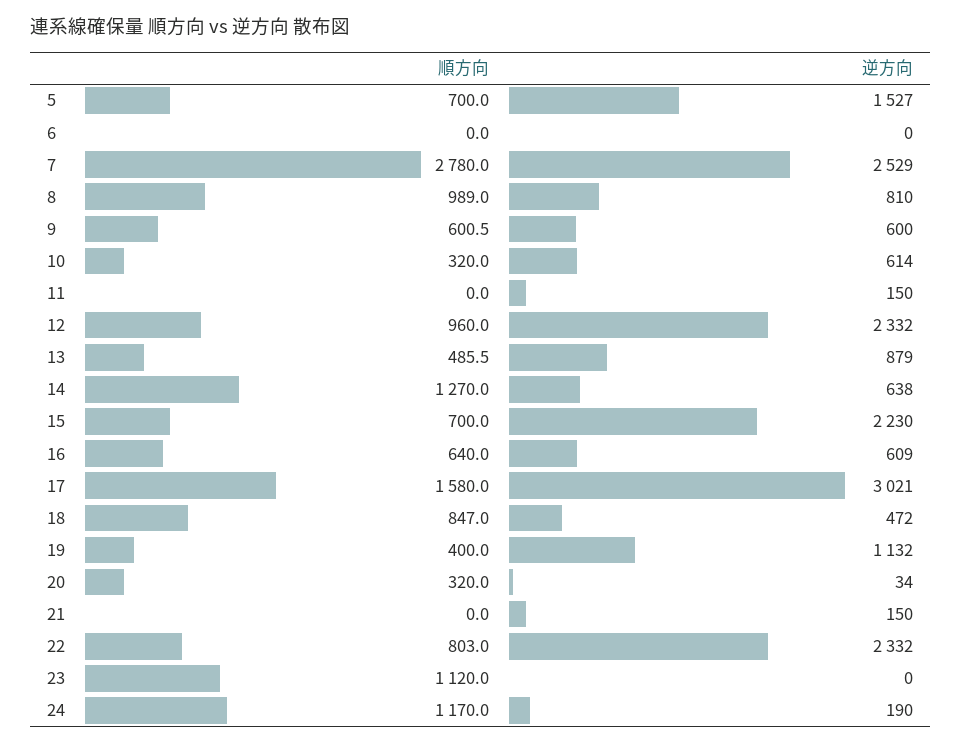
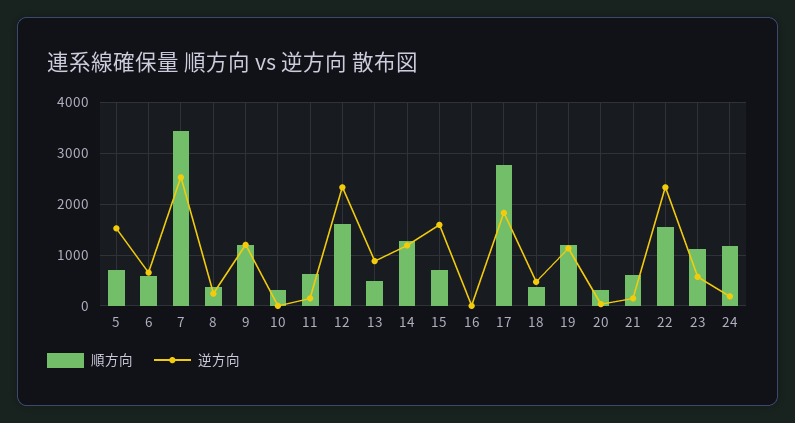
  {
    "順方向": {
      "5": 700,
-     "6": 0,
+     "6": 600,
-     "7": 2780,
+     "7": 3400,
-     "8": 989,
+     "8": 400,
-     "9": 600.5,
+     "9": 1200,
      "10": 320,
-     "11": 0,
+     "11": 600,
-     "12": 960,
+     "12": 1600,
      "13": 485.5,
      "14": 1270,
      "15": 700,
-     "16": 640,
+     "16": 0,
-     "17": 1580,
+     "17": 2800,
-     "18": 847,
+     "18": 400,
-     "19": 400,
+     "19": 1200,
      "20": 320,
-     "21": 0,
+     "21": 600,
-     "22": 803,
+     "22": 1600,
      "23": 1120,
      "24": 1170
    },
    "逆方向": {
      "5": 1527,
-     "6": 0,
+     "6": 600,
      "7": 2529,
-     "8": 810,
+     "8": 200,
-     "9": 600,
+     "9": 1200,
-     "10": 614,
+     "10": 0,
      "11": 150,
      "12": 2332,
      "13": 879,
-     "14": 638,
+     "14": 1200,
-     "15": 2230,
+     "15": 1600,
-     "16": 609,
+     "16": 0,
-     "17": 3021,
+     "17": 1800,
      "18": 472,
      "19": 1132,
      "20": 34,
      "21": 150,
      "22": 2332,
-     "23": 0,
+     "23": 600,
      "24": 190
    }
  }

